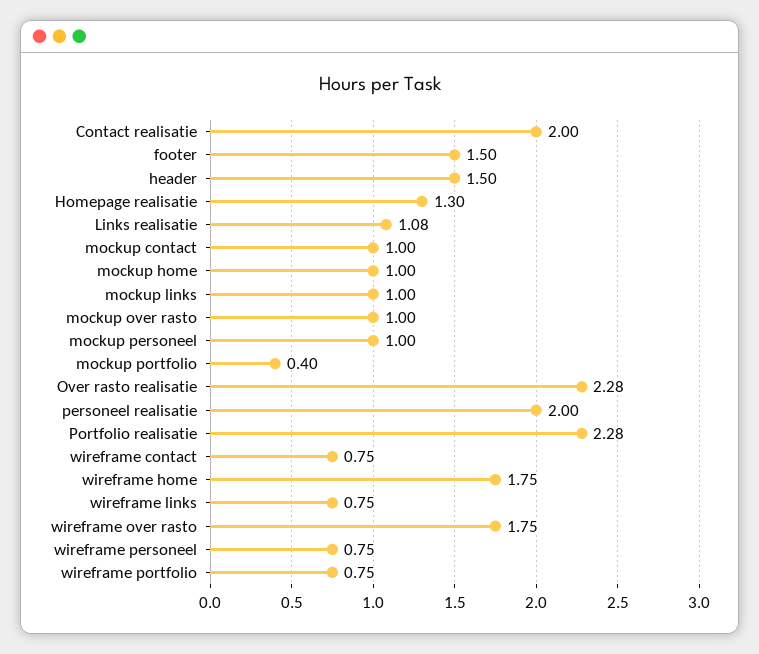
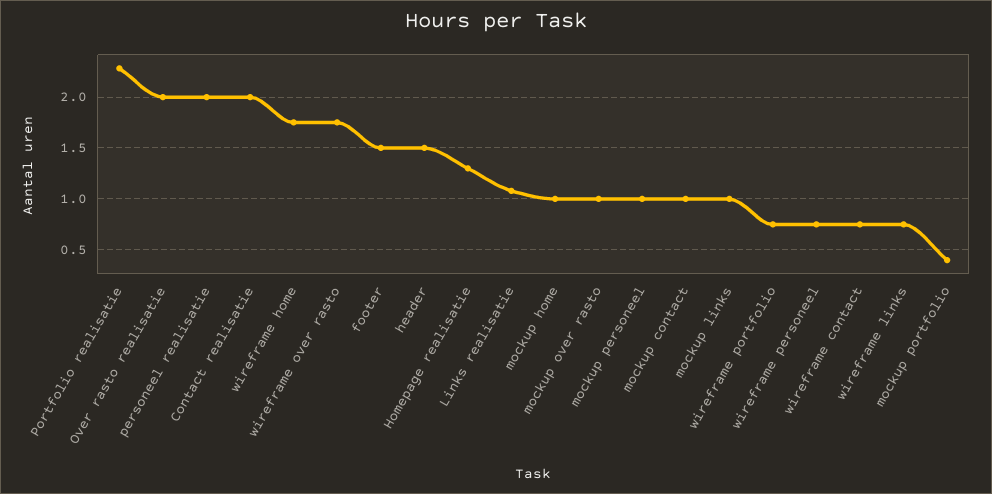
  {
    "Contact realisatie": 2,
    "footer": 1.5,
    "header": 1.5,
    "Homepage realisatie": 1.3,
    "Links realisatie": 1.08,
    "mockup contact": 1,
    "mockup home": 1,
    "mockup links": 1,
    "mockup over rasto": 1,
    "mockup personeel": 1,
    "mockup portfolio": 0.4,
-   "Over rasto realisatie": 2.28,
+   "Over rasto realisatie": 2,
    "personeel realisatie": 2,
    "Portfolio realisatie": 2.28,
    "wireframe contact": 0.75,
    "wireframe home": 1.75,
    "wireframe links": 0.75,
    "wireframe over rasto": 1.75,
    "wireframe personeel": 0.75,
    "wireframe portfolio": 0.75
  }

